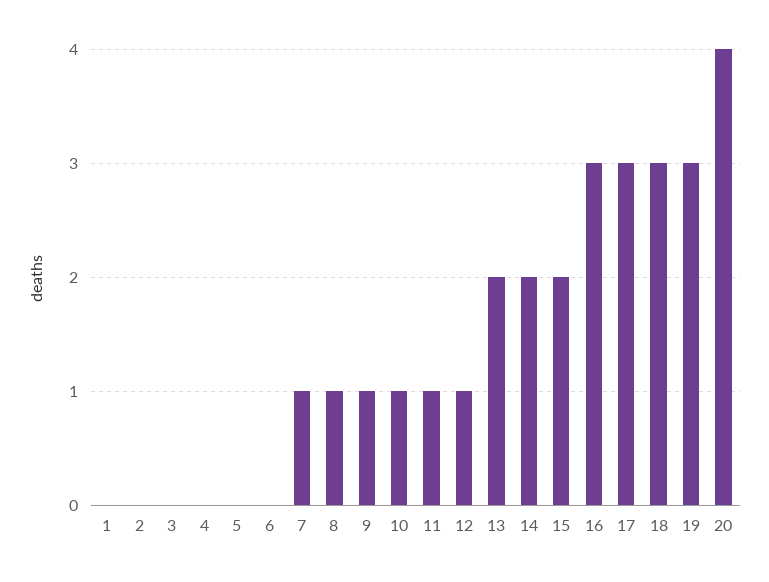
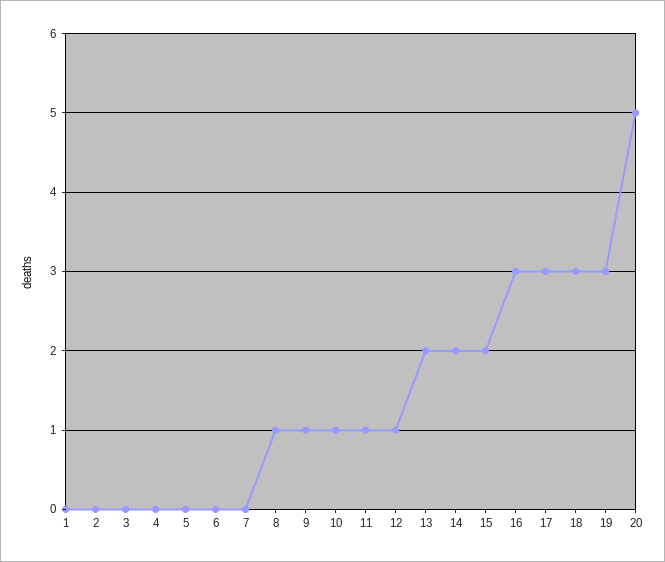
  {
    "1": 0,
    "2": 0,
    "3": 0,
    "4": 0,
    "5": 0,
    "6": 0,
-   "7": 1,
+   "7": 0,
    "8": 1,
    "9": 1,
    "10": 1,
    "11": 1,
    "12": 1,
    "13": 2,
    "14": 2,
    "15": 2,
    "16": 3,
    "17": 3,
    "18": 3,
    "19": 3,
-   "20": 4
+   "20": 5
  }

